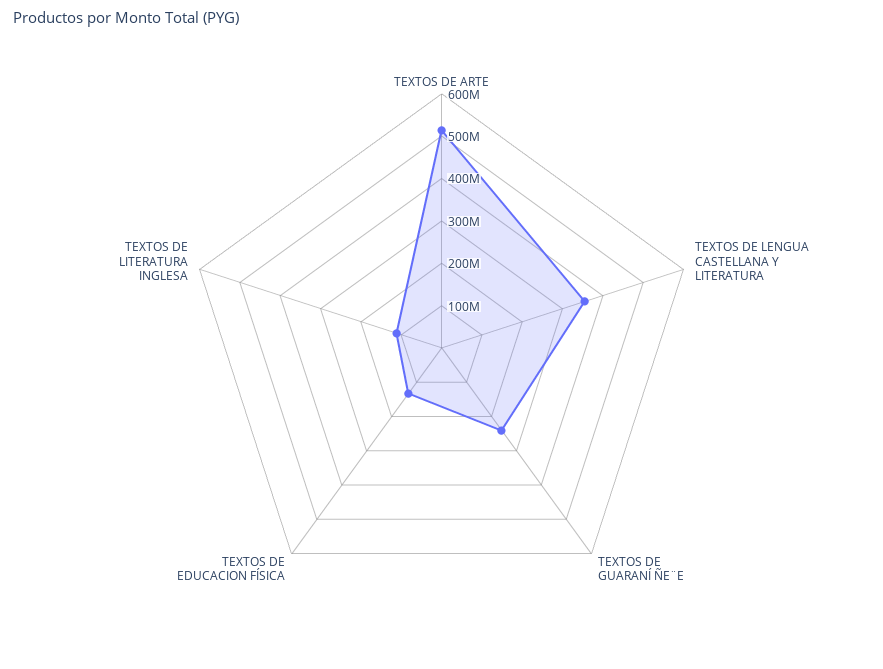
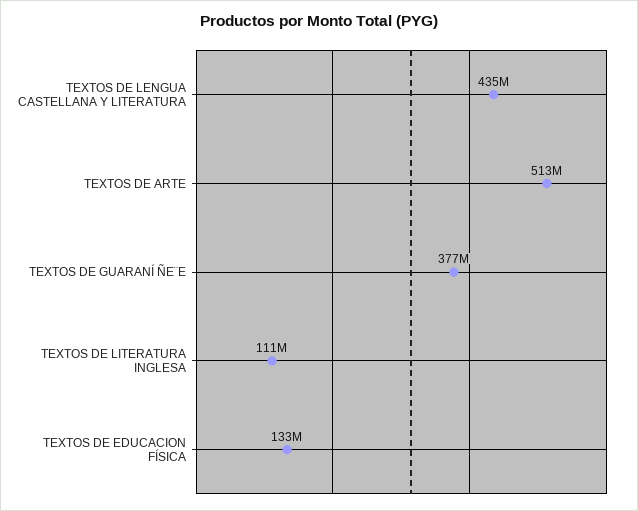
  {
    "TEXTOS DE ARTE": 513000000,
-   "TEXTOS DE LENGUA CASTELLANA Y LITERATURA": 360000000,
+   "TEXTOS DE LENGUA CASTELLANA Y LITERATURA": 435000000,
-   "TEXTOS DE GUARANÍ ÑE¨E": 240000000,
+   "TEXTOS DE GUARANÍ ÑE¨E": 377000000,
    "TEXTOS DE EDUCACION FÍSICA": 133000000,
    "TEXTOS DE LITERATURA INGLESA": 111000000
  }

